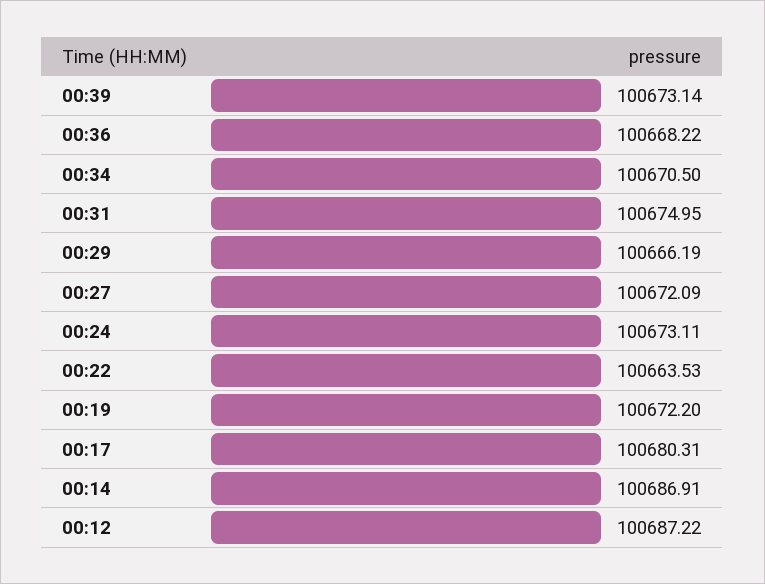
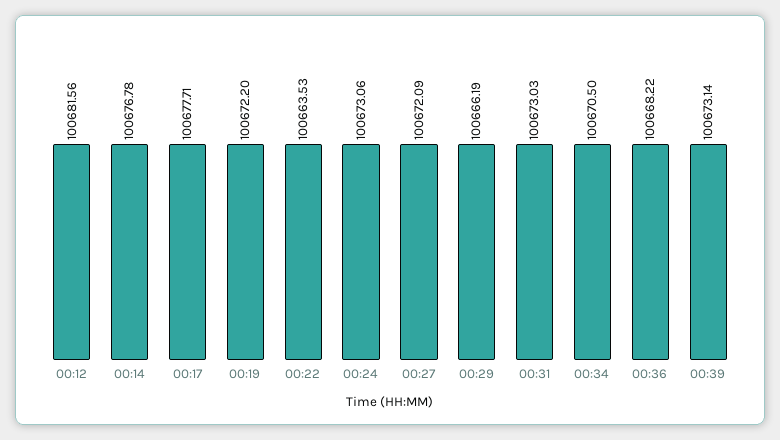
  {
    "00:39": 100673.14,
    "00:36": 100668.22,
    "00:34": 100670.5,
-   "00:31": 100674.95,
+   "00:31": 100673.03,
    "00:29": 100666.19,
    "00:27": 100672.09,
-   "00:24": 100673.11,
+   "00:24": 100673.06,
    "00:22": 100663.53,
    "00:19": 100672.2,
-   "00:17": 100680.31,
+   "00:17": 100677.71,
-   "00:14": 100686.91,
+   "00:14": 100676.78,
-   "00:12": 100687.22
+   "00:12": 100681.56
  }

